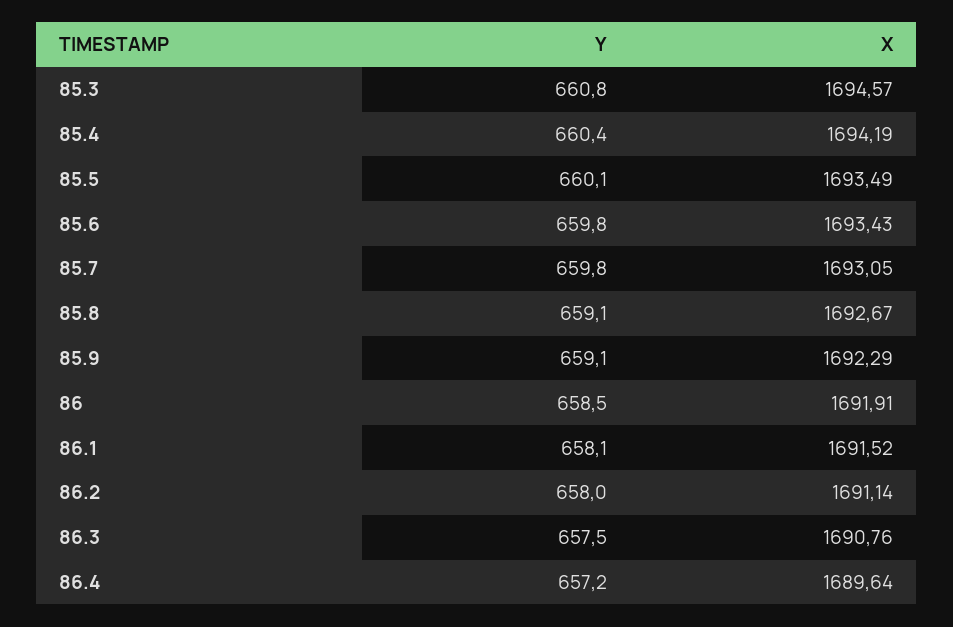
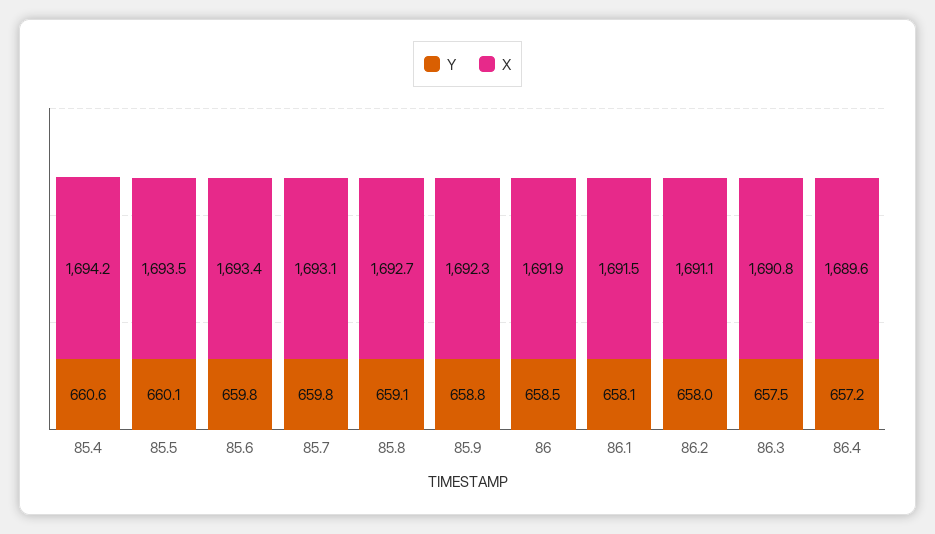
  {
    "Y": {
-     "85.3": 660.8,
-     "85.4": 660.4,
+     "85.4": 660.6,
      "85.5": 660.1,
      "85.6": 659.8,
      "85.7": 659.8,
      "85.8": 659.1,
-     "85.9": 659.1,
+     "85.9": 658.8,
      "86": 658.5,
      "86.1": 658.1,
      "86.2": 658,
      "86.3": 657.5,
      "86.4": 657.2
    },
    "X": {
-     "85.3": 1694.57,
      "85.4": 1694.19,
      "85.5": 1693.49,
      "85.6": 1693.43,
      "85.7": 1693.05,
      "85.8": 1692.67,
      "85.9": 1692.29,
      "86": 1691.91,
      "86.1": 1691.52,
      "86.2": 1691.14,
      "86.3": 1690.76,
      "86.4": 1689.64
    }
  }

